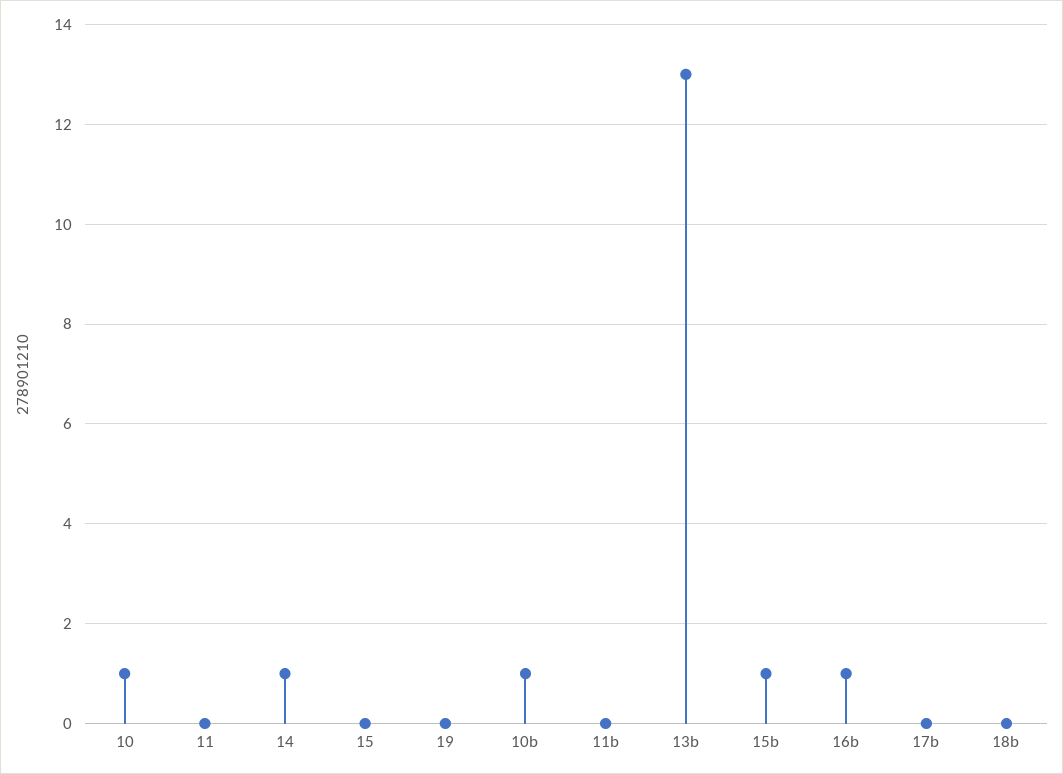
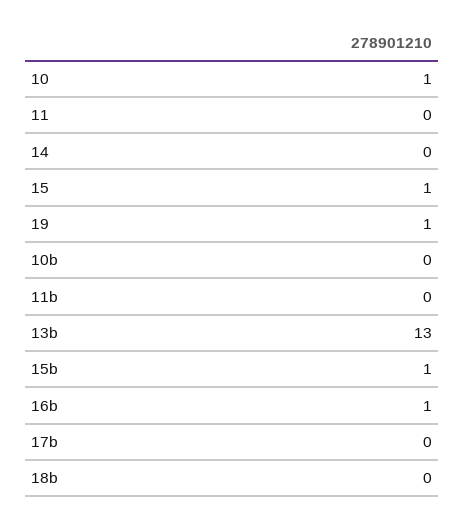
  {
    "10": 1,
    "11": 0,
-   "14": 1,
+   "14": 0,
-   "15": 0,
+   "15": 1,
-   "19": 0,
+   "19": 1,
-   "10b": 1,
+   "10b": 0,
    "11b": 0,
    "13b": 13,
    "15b": 1,
    "16b": 1,
    "17b": 0,
    "18b": 0
  }

